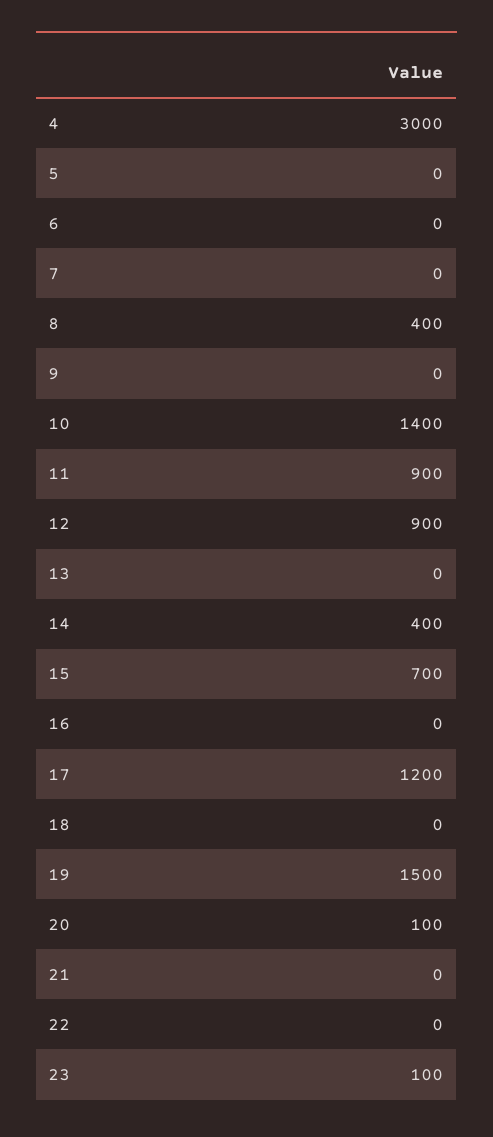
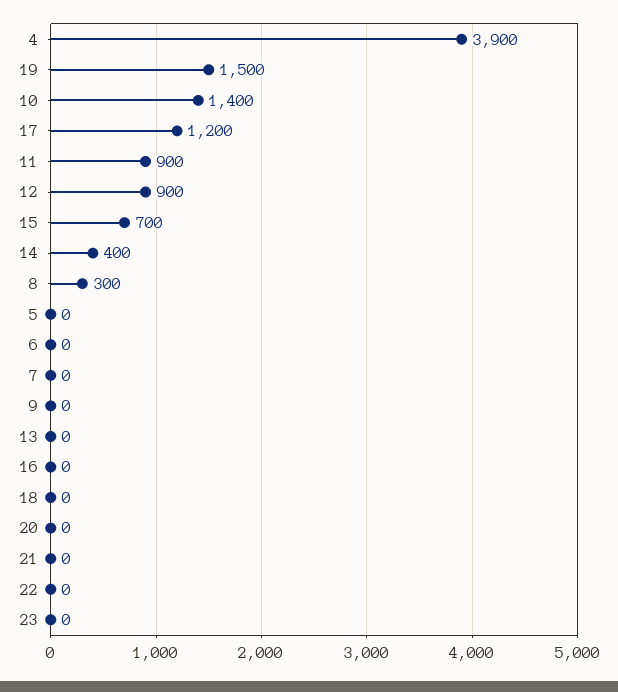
  {
-   "4": 3000,
+   "4": 3900,
    "5": 0,
    "6": 0,
    "7": 0,
-   "8": 400,
+   "8": 300,
    "9": 0,
    "10": 1400,
    "11": 900,
    "12": 900,
    "13": 0,
    "14": 400,
    "15": 700,
    "16": 0,
    "17": 1200,
    "18": 0,
    "19": 1500,
-   "20": 100,
+   "20": 0,
    "21": 0,
    "22": 0,
-   "23": 100
+   "23": 0
  }

